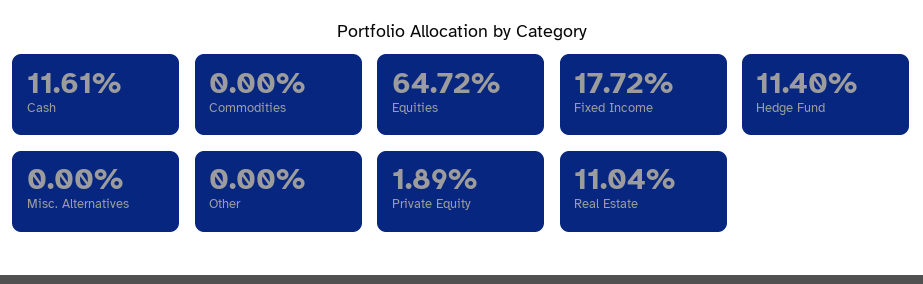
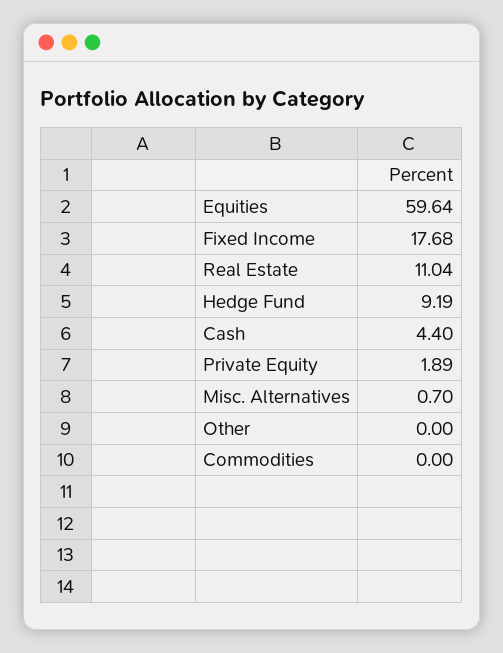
  {
-   "Cash": 11.61,
+   "Cash": 4.4,
    "Commodities": 0,
-   "Equities": 64.72,
+   "Equities": 59.64,
-   "Fixed Income": 17.72,
+   "Fixed Income": 17.68,
-   "Hedge Fund": 11.4,
+   "Hedge Fund": 9.19,
-   "Misc. Alternatives": 0,
+   "Misc. Alternatives": 0.7,
    "Other": 0,
    "Private Equity": 1.89,
    "Real Estate": 11.04
  }

